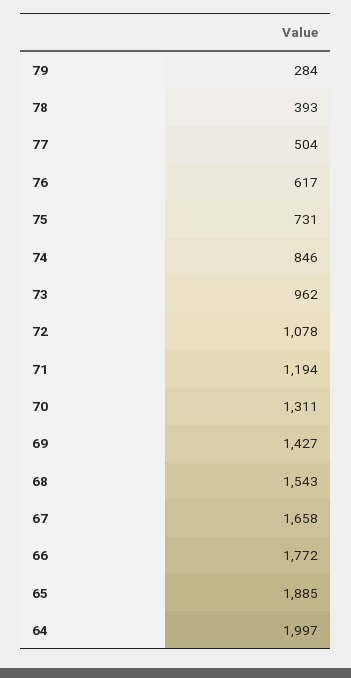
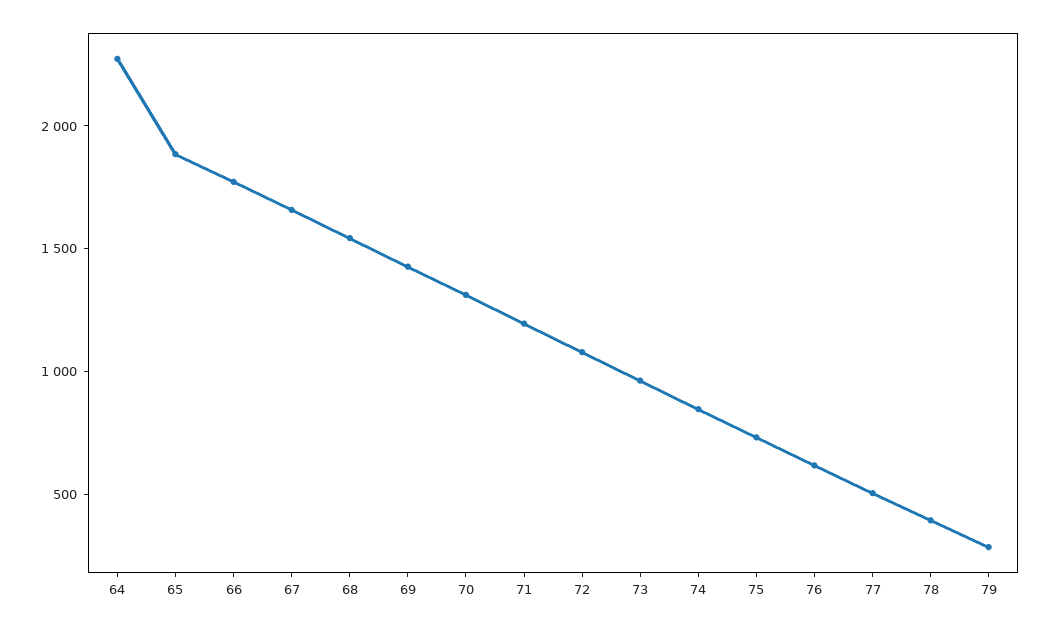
  {
    "79": 284,
    "78": 393,
    "77": 504,
    "76": 617,
    "75": 731,
    "74": 846,
    "73": 962,
    "72": 1078,
    "71": 1194,
    "70": 1311,
    "69": 1427,
    "68": 1543,
    "67": 1658,
    "66": 1772,
    "65": 1885,
-   "64": 1997
+   "64": 2300
  }

